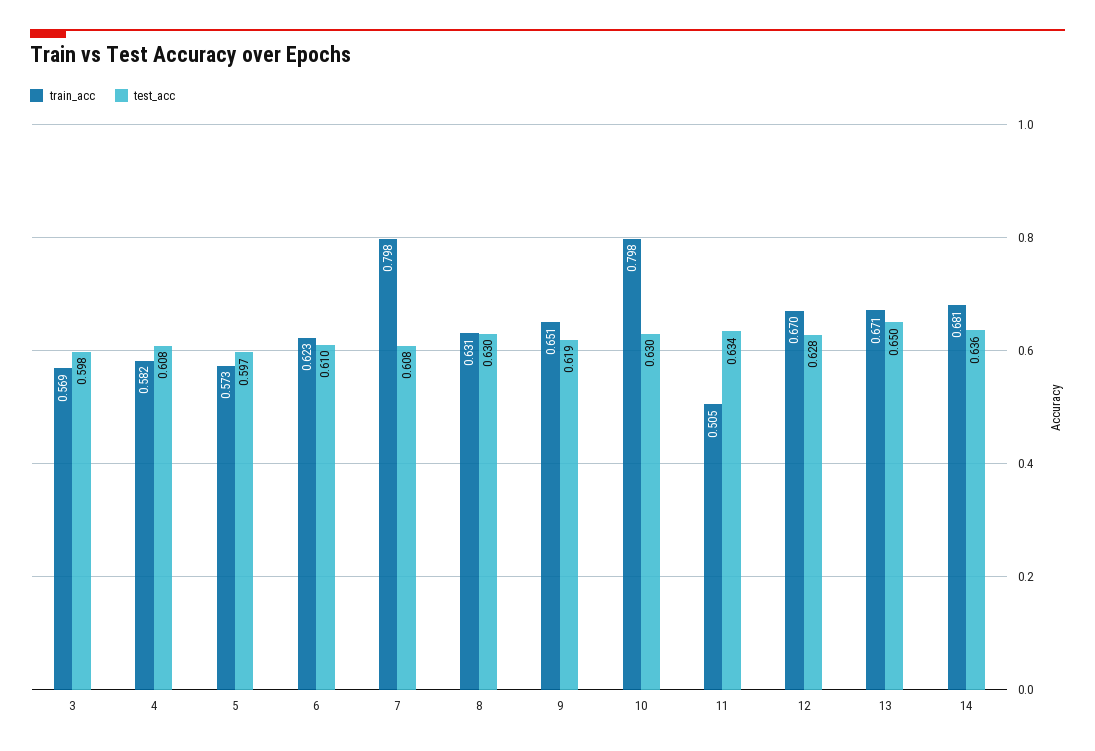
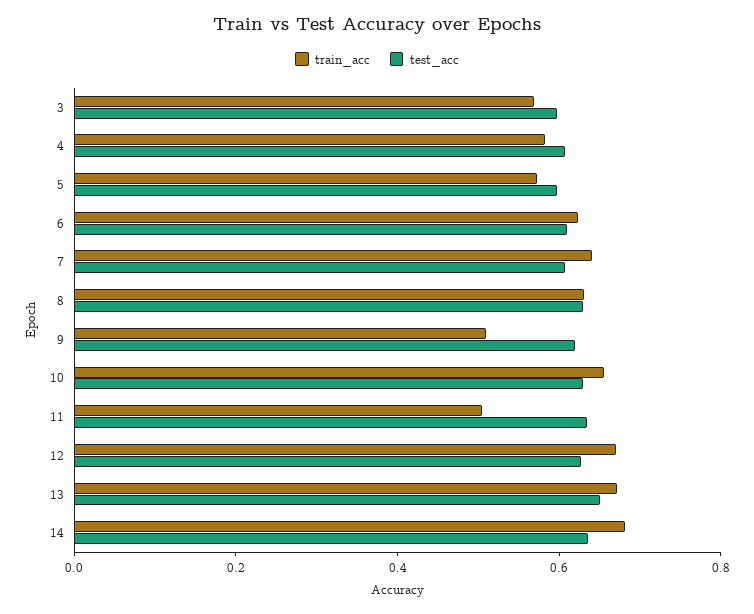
  {
    "train_acc": {
      "3": 0.569,
      "4": 0.582,
      "5": 0.573,
      "6": 0.623,
-     "7": 0.798,
+     "7": 0.65,
      "8": 0.631,
-     "9": 0.651,
+     "9": 0.5,
-     "10": 0.798,
+     "10": 0.65,
      "11": 0.505,
      "12": 0.67,
      "13": 0.671,
      "14": 0.681
    },
    "test_acc": {
      "3": 0.598,
      "4": 0.608,
      "5": 0.597,
      "6": 0.61,
      "7": 0.608,
      "8": 0.63,
      "9": 0.619,
      "10": 0.63,
      "11": 0.634,
      "12": 0.628,
      "13": 0.65,
      "14": 0.636
    }
  }

